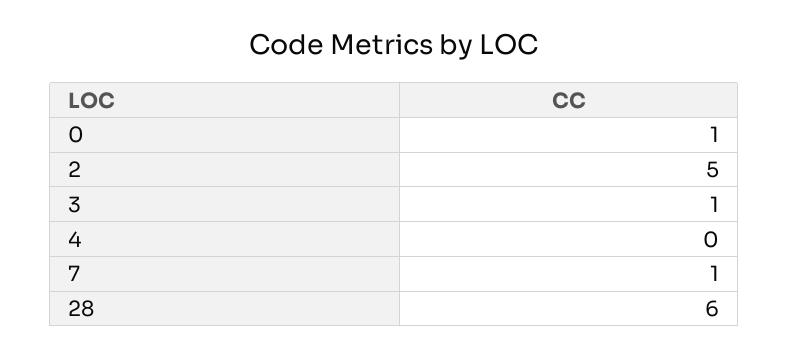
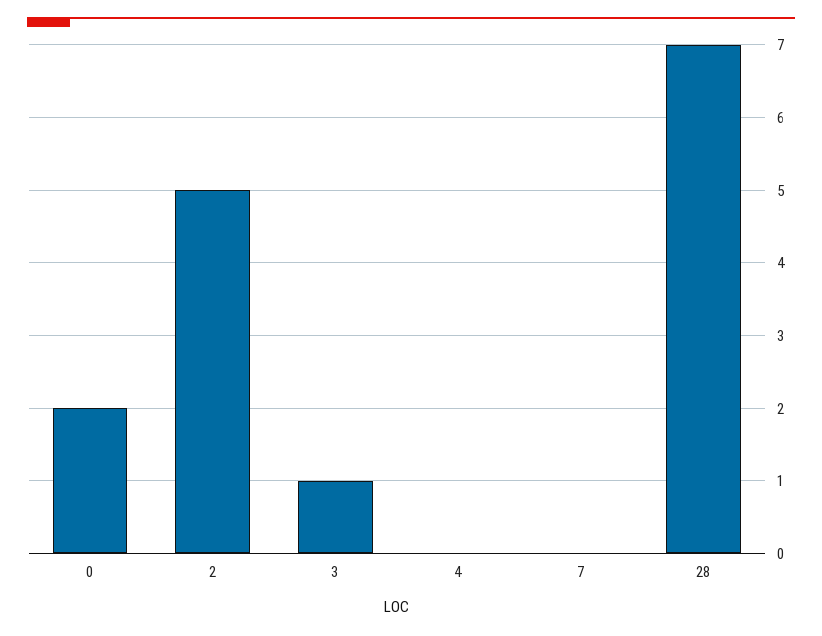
  {
-   "0": 1,
+   "0": 2,
    "2": 5,
    "3": 1,
    "4": 0,
-   "7": 1,
+   "7": 0,
-   "28": 6
+   "28": 7
  }

